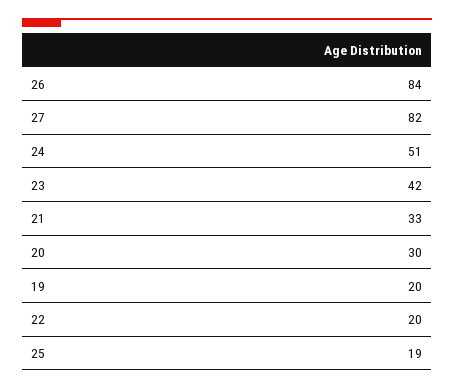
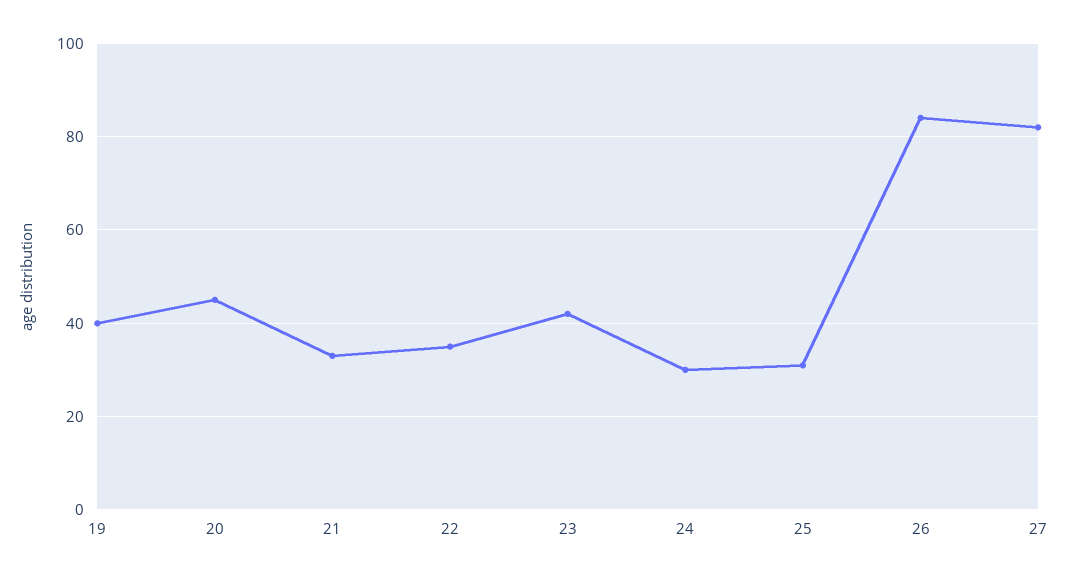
  {
    "26": 84,
    "27": 82,
-   "24": 51,
+   "24": 30,
    "23": 42,
    "21": 33,
-   "20": 30,
+   "20": 45,
-   "19": 20,
+   "19": 40,
-   "22": 20,
+   "22": 35,
-   "25": 19
+   "25": 30
  }

